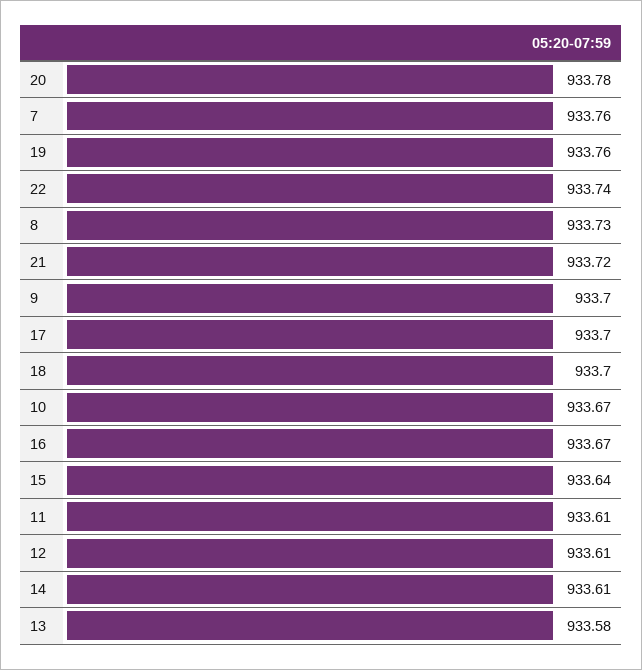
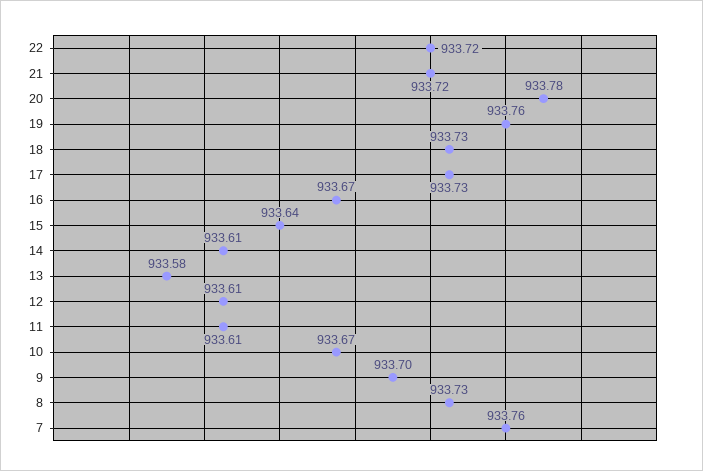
  {
    "20": 933.78,
    "7": 933.76,
    "19": 933.76,
-   "22": 933.74,
+   "22": 933.72,
    "8": 933.73,
    "21": 933.72,
    "9": 933.7,
-   "17": 933.7,
+   "17": 933.73,
-   "18": 933.7,
+   "18": 933.73,
    "10": 933.67,
    "16": 933.67,
    "15": 933.64,
    "11": 933.61,
    "12": 933.61,
    "14": 933.61,
    "13": 933.58
  }

